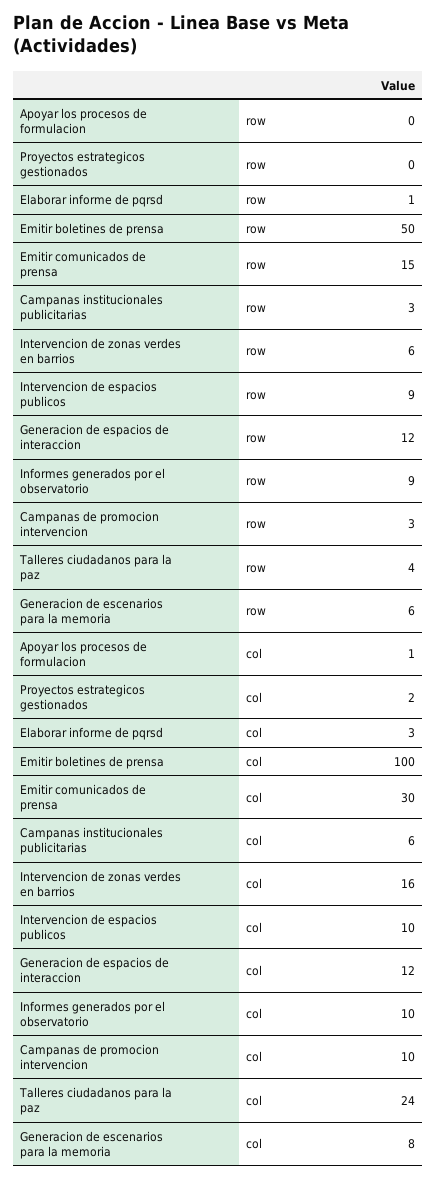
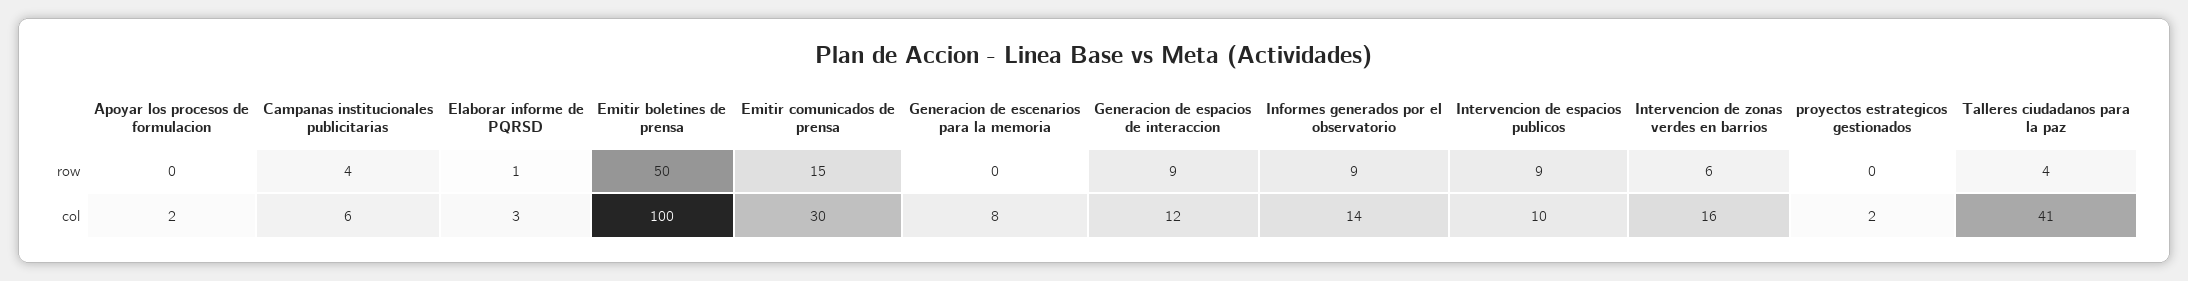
  {
    "Apoyar los procesos de formulacion": {
      "row": 0,
-     "col": 1
+     "col": 2
    },
    "Proyectos estrategicos gestionados": {
      "row": 0,
      "col": 2
    },
    "Elaborar informe de pqrsd": {
      "row": 1,
      "col": 3
    },
    "Emitir boletines de prensa": {
      "row": 50,
      "col": 100
    },
    "Emitir comunicados de prensa": {
      "row": 15,
      "col": 30
    },
    "Campanas institucionales publicitarias": {
-     "row": 3,
+     "row": 4,
      "col": 6
    },
    "Intervencion de zonas verdes en barrios": {
      "row": 6,
      "col": 16
    },
    "Intervencion de espacios publicos": {
      "row": 9,
      "col": 10
    },
    "Generacion de espacios de interaccion": {
-     "row": 12,
+     "row": 9,
      "col": 12
    },
    "Informes generados por el observatorio": {
      "row": 9,
-     "col": 10
+     "col": 14
    },
-   "Campanas de promocion intervencion": {
-     "row": 3,
-     "col": 10
-   },
    "Talleres ciudadanos para la paz": {
      "row": 4,
-     "col": 24
+     "col": 41
    },
    "Generacion de escenarios para la memoria": {
-     "row": 6,
+     "row": 0,
      "col": 8
    }
  }

